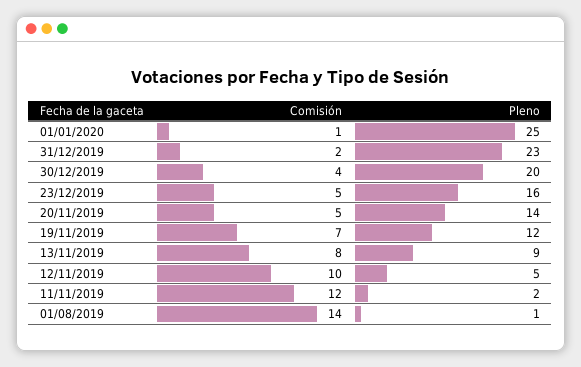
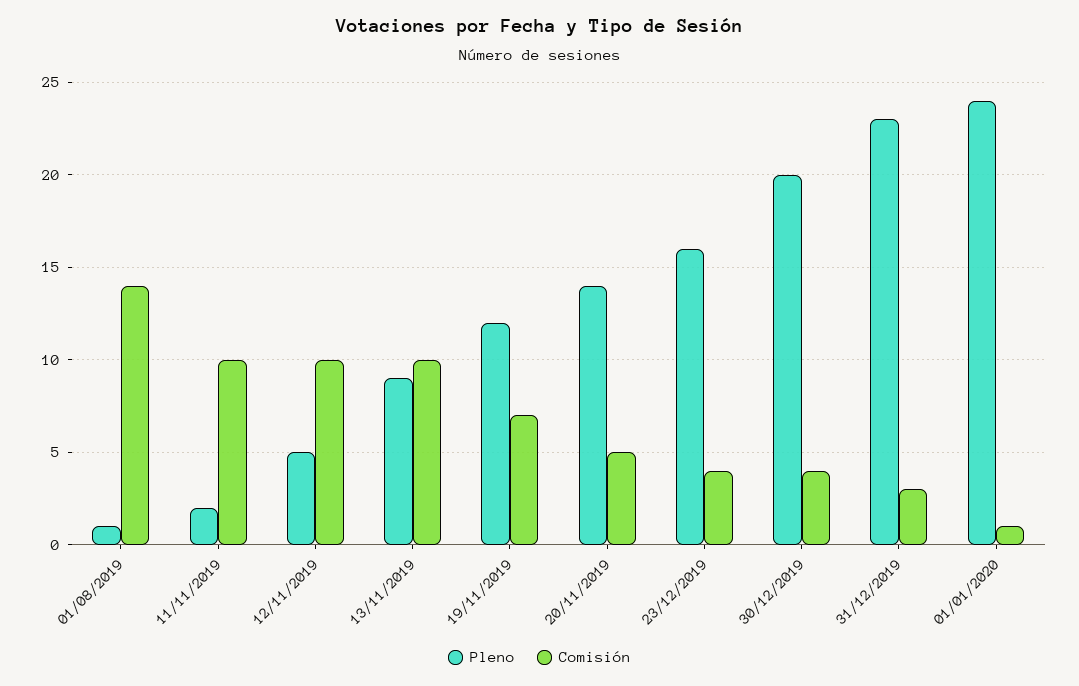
  {
    "Comisión": {
      "01/01/2020": 1,
-     "31/12/2019": 2,
+     "31/12/2019": 3,
      "30/12/2019": 4,
-     "23/12/2019": 5,
+     "23/12/2019": 4,
      "20/11/2019": 5,
      "19/11/2019": 7,
-     "13/11/2019": 8,
+     "13/11/2019": 10,
      "12/11/2019": 10,
-     "11/11/2019": 12,
+     "11/11/2019": 10,
      "01/08/2019": 14
    },
    "Pleno": {
-     "01/01/2020": 25,
+     "01/01/2020": 24,
      "31/12/2019": 23,
      "30/12/2019": 20,
      "23/12/2019": 16,
      "20/11/2019": 14,
      "19/11/2019": 12,
      "13/11/2019": 9,
      "12/11/2019": 5,
      "11/11/2019": 2,
      "01/08/2019": 1
    }
  }

